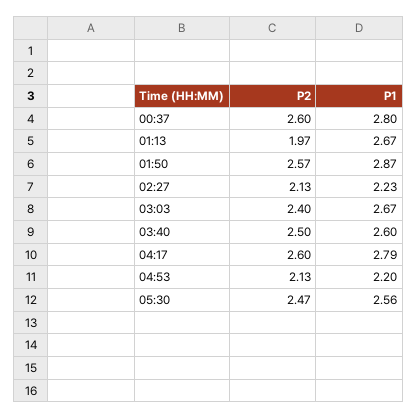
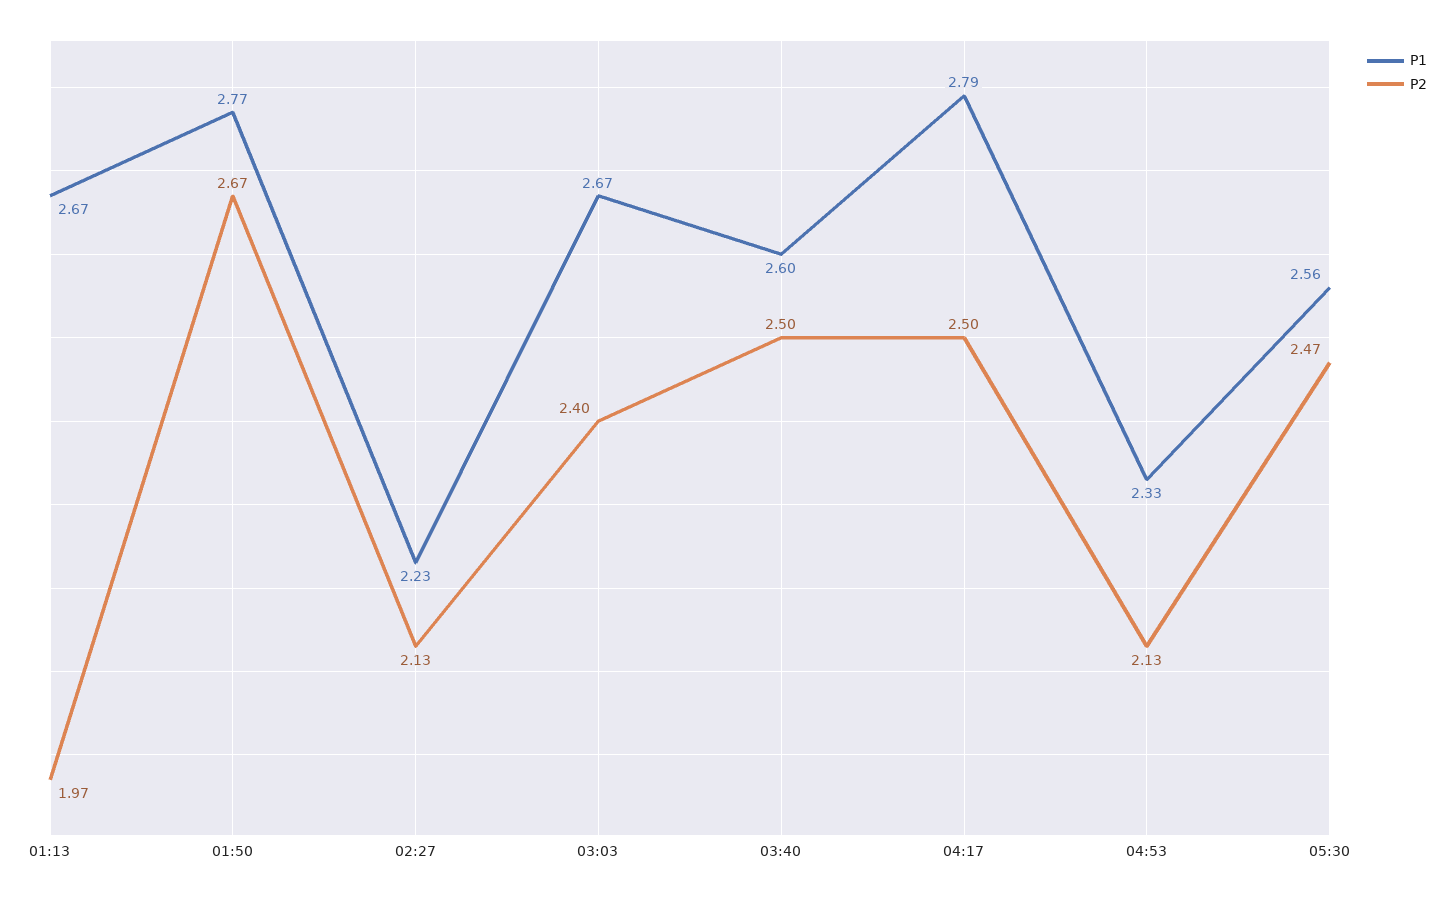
  {
    "P2": {
-     "00:37": 2.6,
      "01:13": 1.97,
-     "01:50": 2.57,
+     "01:50": 2.67,
      "02:27": 2.13,
      "03:03": 2.4,
      "03:40": 2.5,
-     "04:17": 2.6,
+     "04:17": 2.5,
      "04:53": 2.13,
      "05:30": 2.47
    },
    "P1": {
-     "00:37": 2.8,
      "01:13": 2.67,
-     "01:50": 2.87,
+     "01:50": 2.77,
      "02:27": 2.23,
      "03:03": 2.67,
      "03:40": 2.6,
      "04:17": 2.79,
-     "04:53": 2.2,
+     "04:53": 2.33,
      "05:30": 2.56
    }
  }

